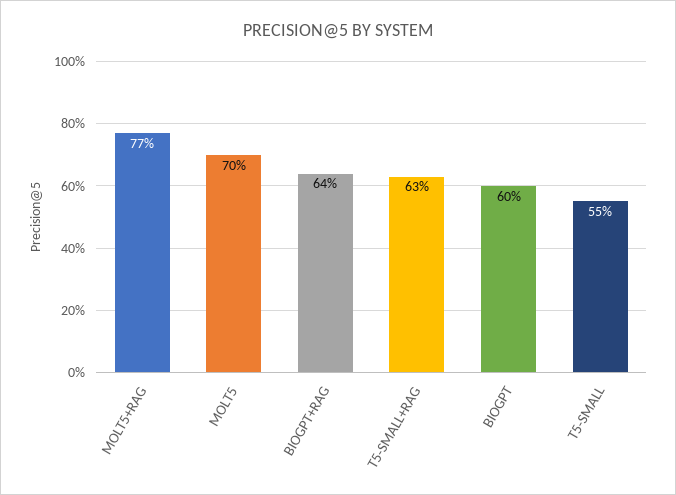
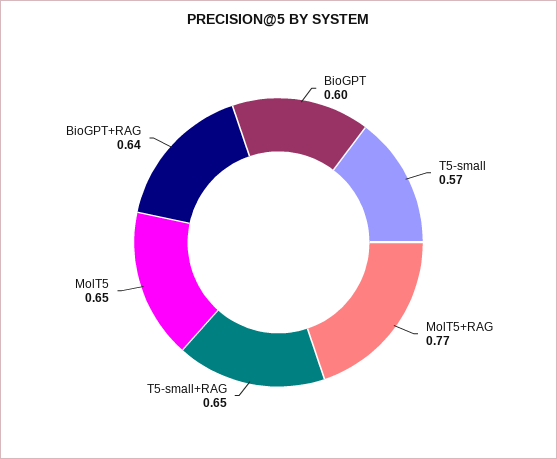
  {
    "MOLT5+RAG": 0.77,
-   "MOLT5": 0.7,
+   "MOLT5": 0.65,
    "BIOGPT+RAG": 0.64,
-   "T5-SMALL+RAG": 0.63,
+   "T5-SMALL+RAG": 0.65,
    "BIOGPT": 0.6,
-   "T5-SMALL": 0.55
+   "T5-SMALL": 0.57
  }

